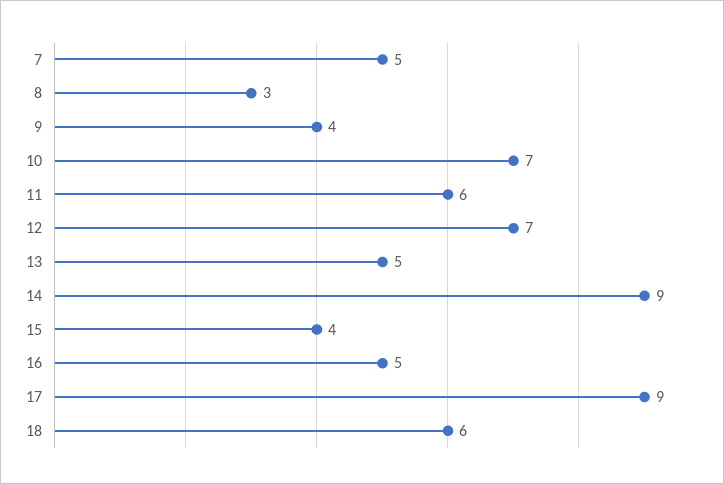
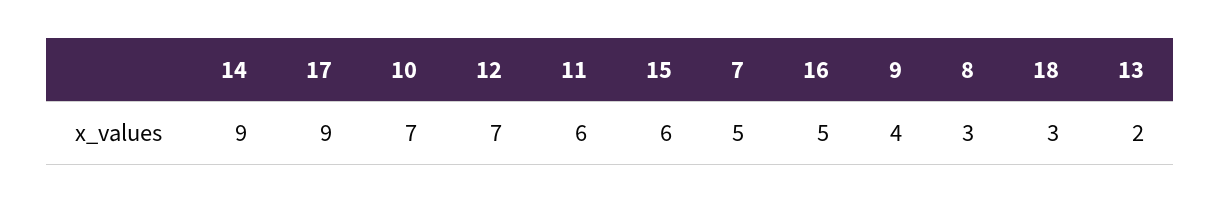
  {
    "7": 5,
    "8": 3,
    "9": 4,
    "10": 7,
    "11": 6,
    "12": 7,
-   "13": 5,
+   "13": 2,
    "14": 9,
-   "15": 4,
+   "15": 6,
    "16": 5,
    "17": 9,
-   "18": 6
+   "18": 3
  }

